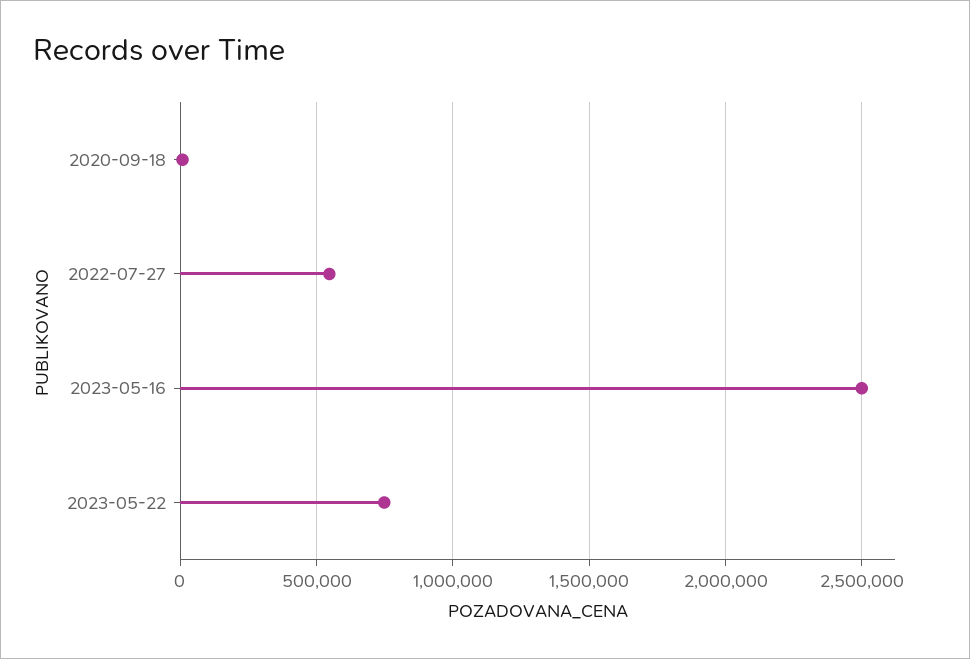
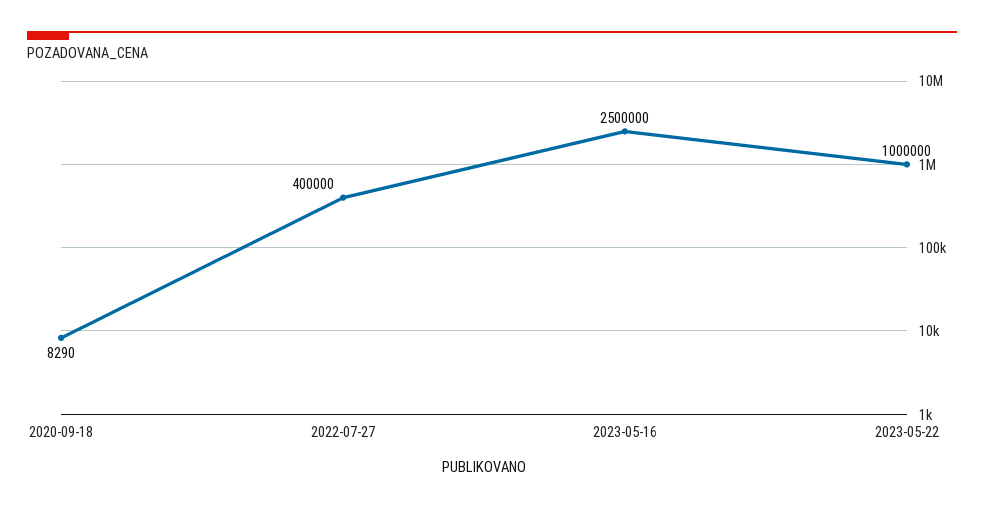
  {
    "2020-09-18": 8290,
-   "2022-07-27": 550000,
+   "2022-07-27": 400000,
    "2023-05-16": 2500000,
-   "2023-05-22": 750000
+   "2023-05-22": 1000000
  }

